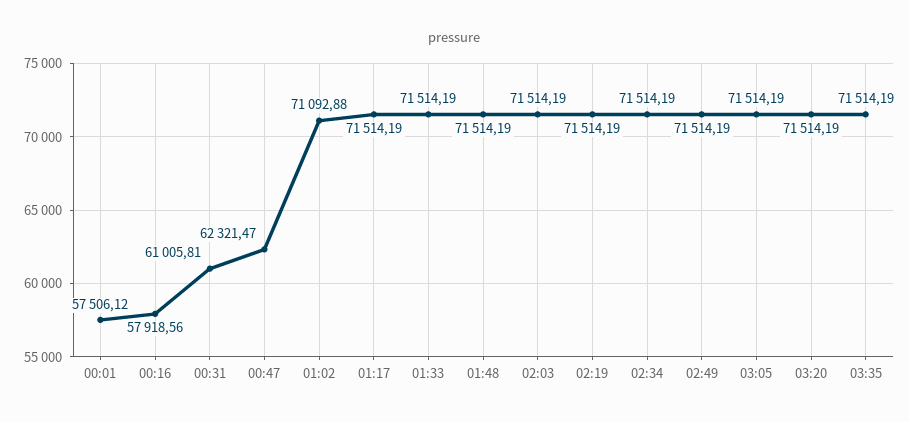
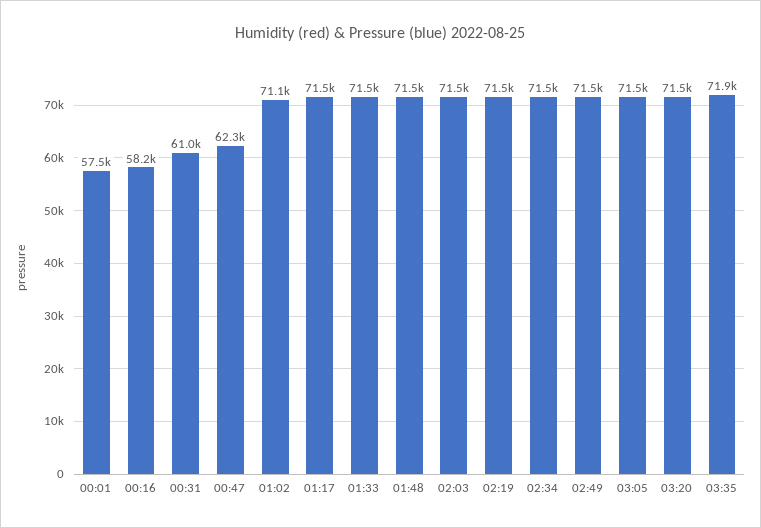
  {
    "00:01": 57506.12,
-   "00:16": 57918.56,
+   "00:16": 58200,
    "00:31": 61005.81,
    "00:47": 62321.47,
    "01:02": 71092.88,
    "01:17": 71514.19,
    "01:33": 71514.19,
    "01:48": 71514.19,
    "02:03": 71514.19,
    "02:19": 71514.19,
    "02:34": 71514.19,
    "02:49": 71514.19,
    "03:05": 71514.19,
    "03:20": 71514.19,
-   "03:35": 71514.19
+   "03:35": 71900
  }

